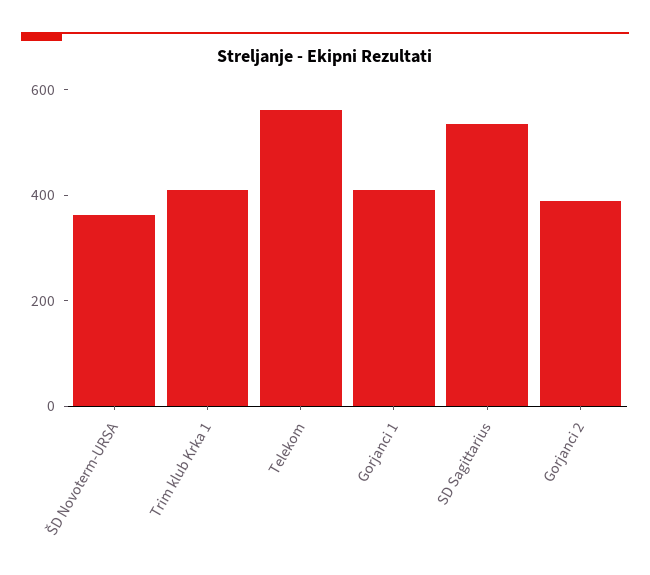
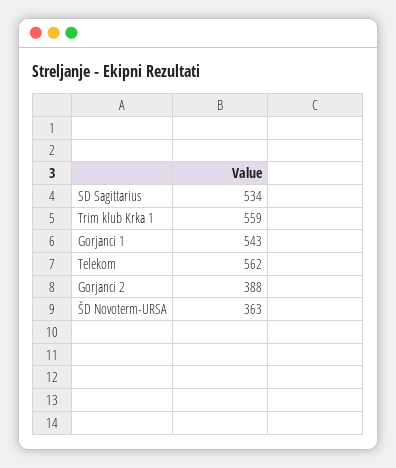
  {
    "ŠD Novoterm-URSA": 363,
-   "Trim klub Krka 1": 400,
+   "Trim klub Krka 1": 559,
    "Telekom": 562,
-   "Gorjanci 1": 400,
+   "Gorjanci 1": 543,
    "SD Sagittarius": 534,
    "Gorjanci 2": 388
  }

